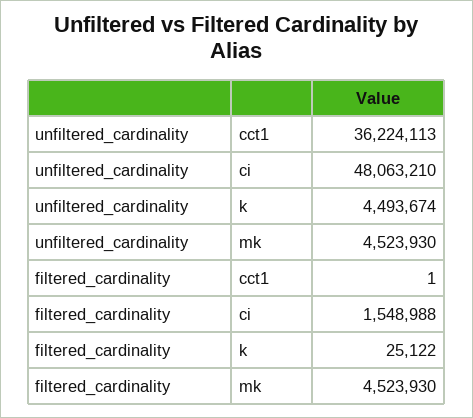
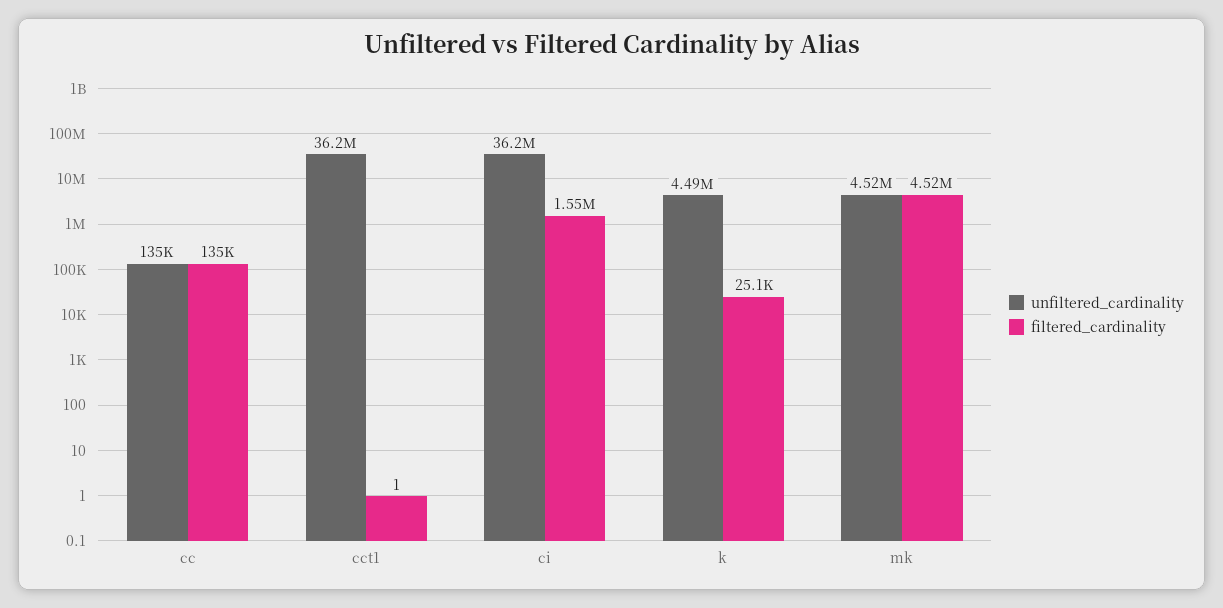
  {
    "unfiltered_cardinality": {
      "cct1": 36224113,
-     "ci": 48063210,
+     "ci": 36200000,
      "k": 4493674,
-     "mk": 4523930
+     "mk": 4523930,
+     "cc": 135000
    },
    "filtered_cardinality": {
      "cct1": 1,
      "ci": 1548988,
      "k": 25122,
-     "mk": 4523930
+     "mk": 4523930,
+     "cc": 135000
    }
  }

